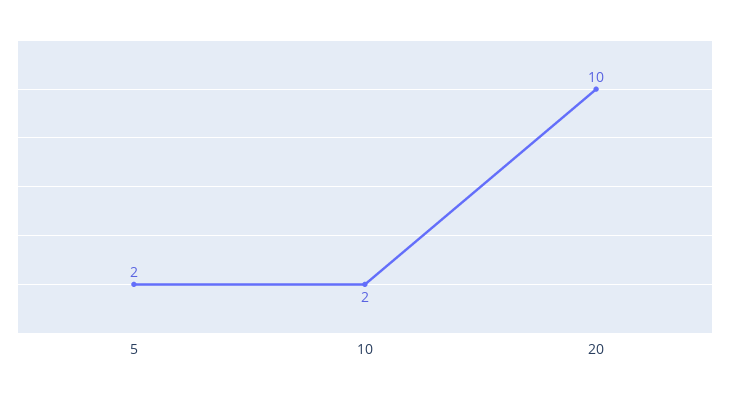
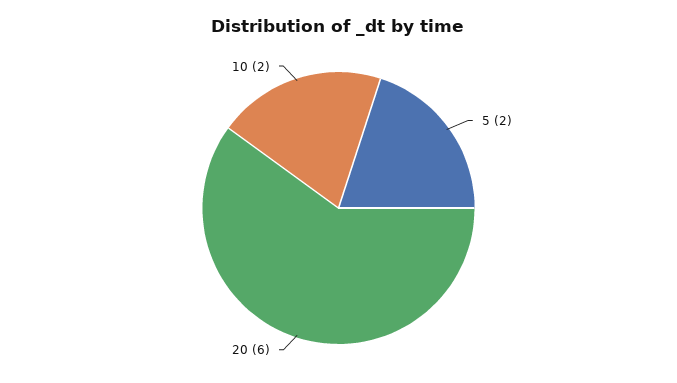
  {
    "5": 2,
    "10": 2,
-   "20": 10
+   "20": 6
  }

